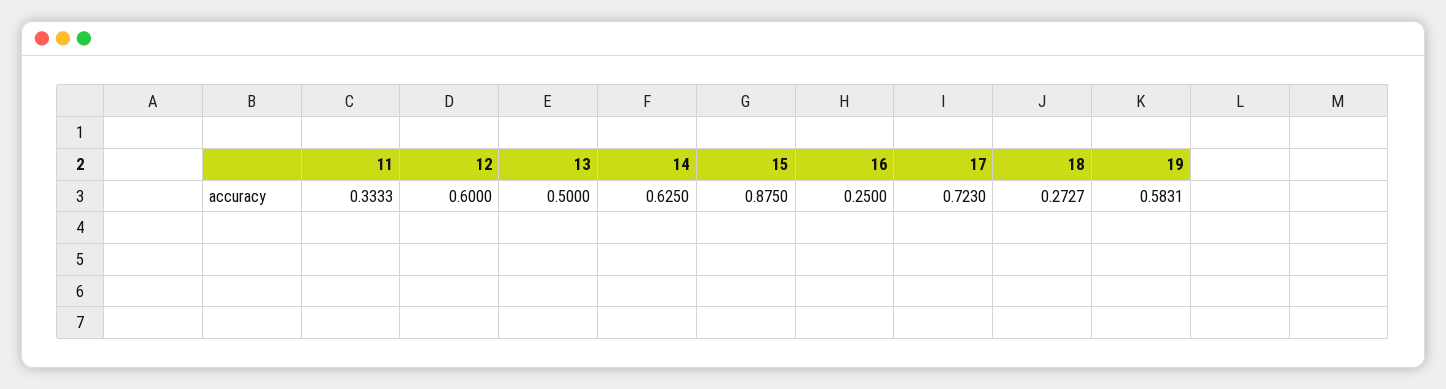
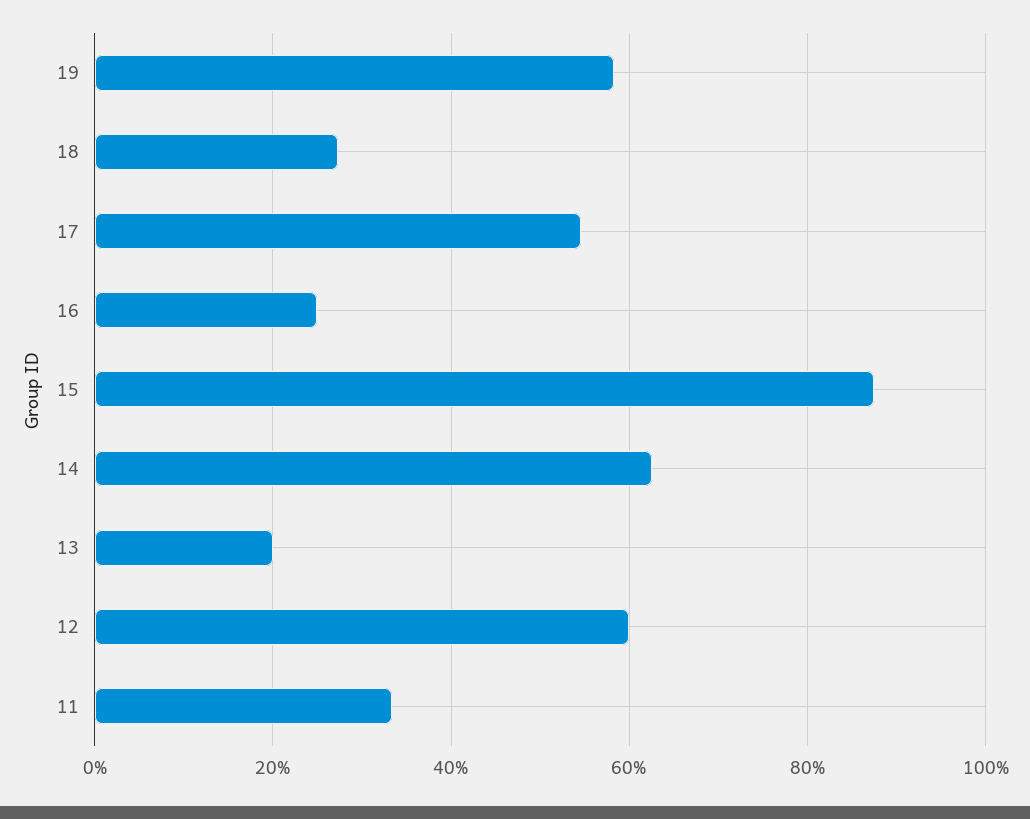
  {
    "11": 0.3333,
    "12": 0.6,
-   "13": 0.5,
+   "13": 0.2,
    "14": 0.625,
    "15": 0.875,
    "16": 0.25,
-   "17": 0.723,
+   "17": 0.54,
    "18": 0.2727,
    "19": 0.5831
  }

